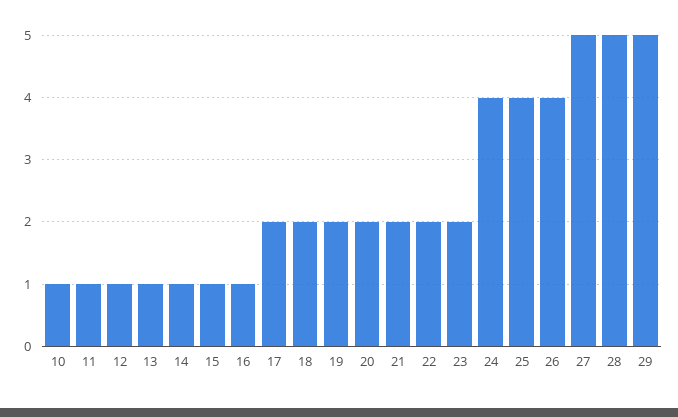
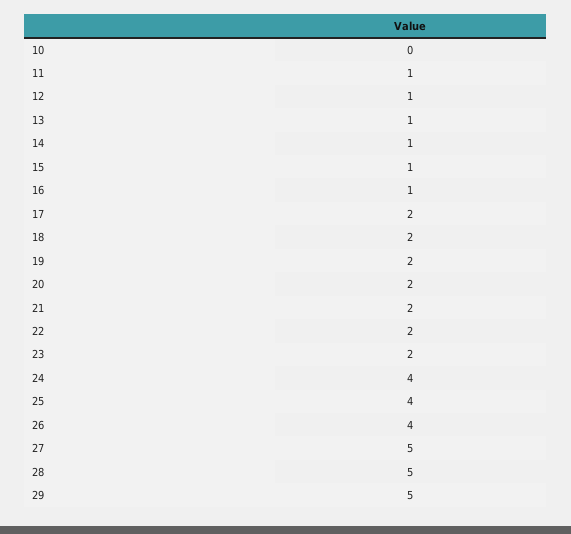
  {
-   "10": 1,
+   "10": 0,
    "11": 1,
    "12": 1,
    "13": 1,
    "14": 1,
    "15": 1,
    "16": 1,
    "17": 2,
    "18": 2,
    "19": 2,
    "20": 2,
    "21": 2,
    "22": 2,
    "23": 2,
    "24": 4,
    "25": 4,
    "26": 4,
    "27": 5,
    "28": 5,
    "29": 5
  }

